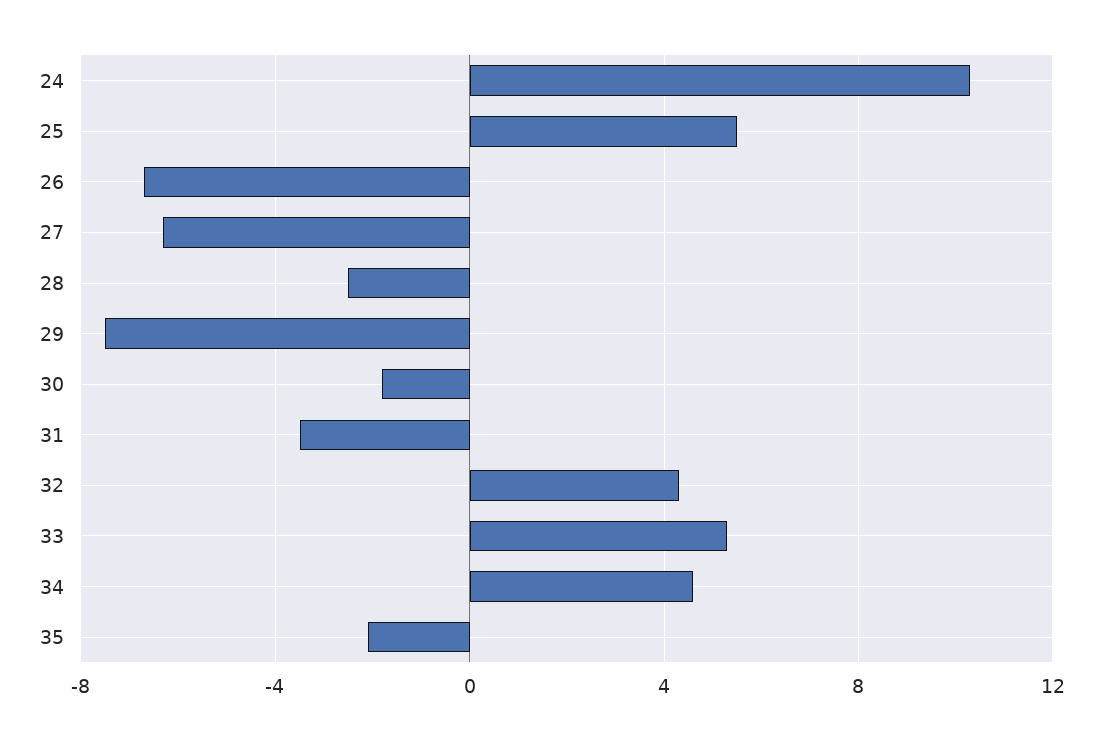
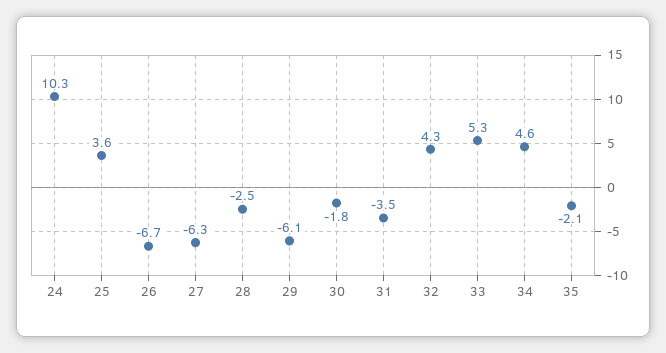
  {
    "24": 10.3,
-   "25": 5.5,
+   "25": 3.6,
    "26": -6.7,
    "27": -6.3,
    "28": -2.5,
-   "29": -7.5,
+   "29": -6.1,
    "30": -1.8,
    "31": -3.5,
    "32": 4.3,
    "33": 5.3,
    "34": 4.6,
    "35": -2.1
  }

